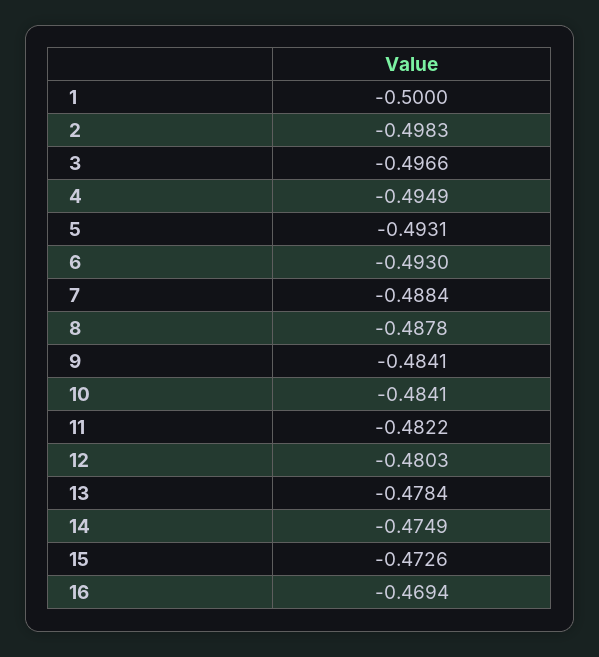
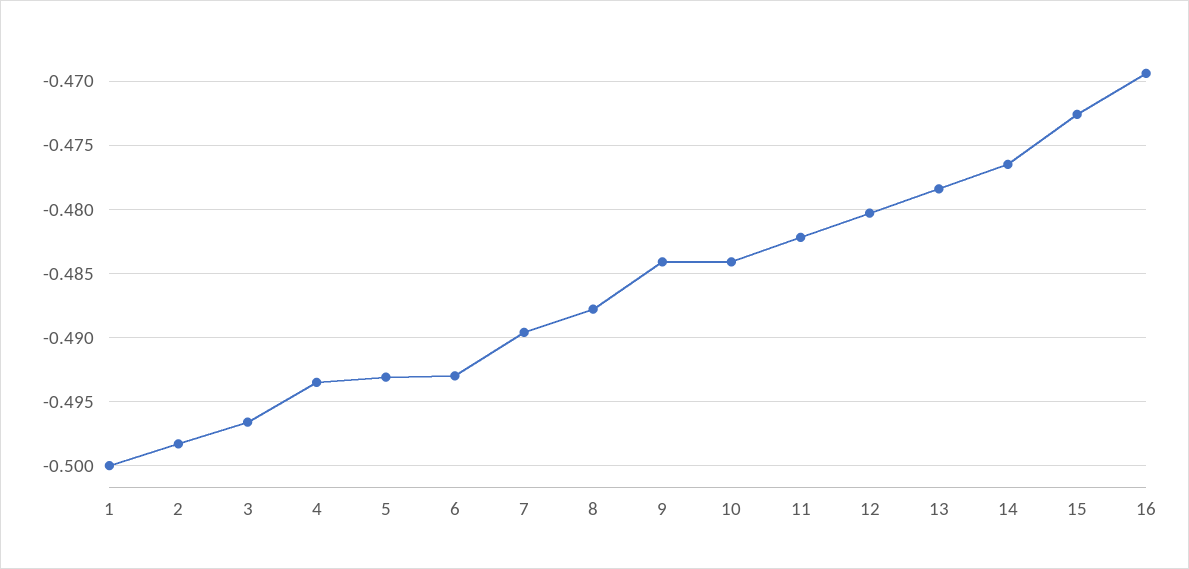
  {
    "1": -0.5,
    "2": -0.4983,
    "3": -0.4966,
-   "4": -0.4949,
+   "4": -0.4935,
    "5": -0.4931,
    "6": -0.493,
-   "7": -0.4884,
+   "7": -0.4895,
    "8": -0.4878,
    "9": -0.4841,
    "10": -0.4841,
    "11": -0.4822,
    "12": -0.4803,
    "13": -0.4784,
-   "14": -0.4749,
+   "14": -0.4765,
    "15": -0.4726,
    "16": -0.4694
  }

